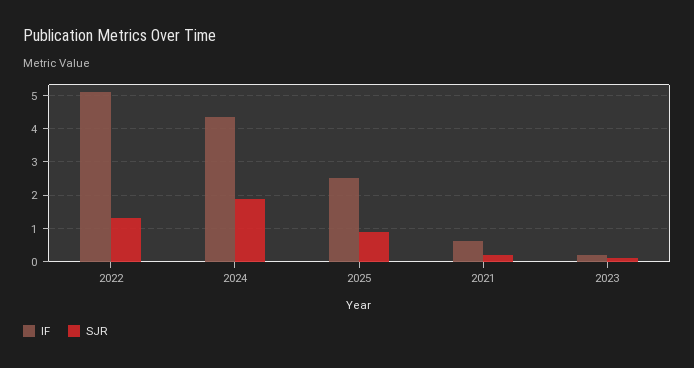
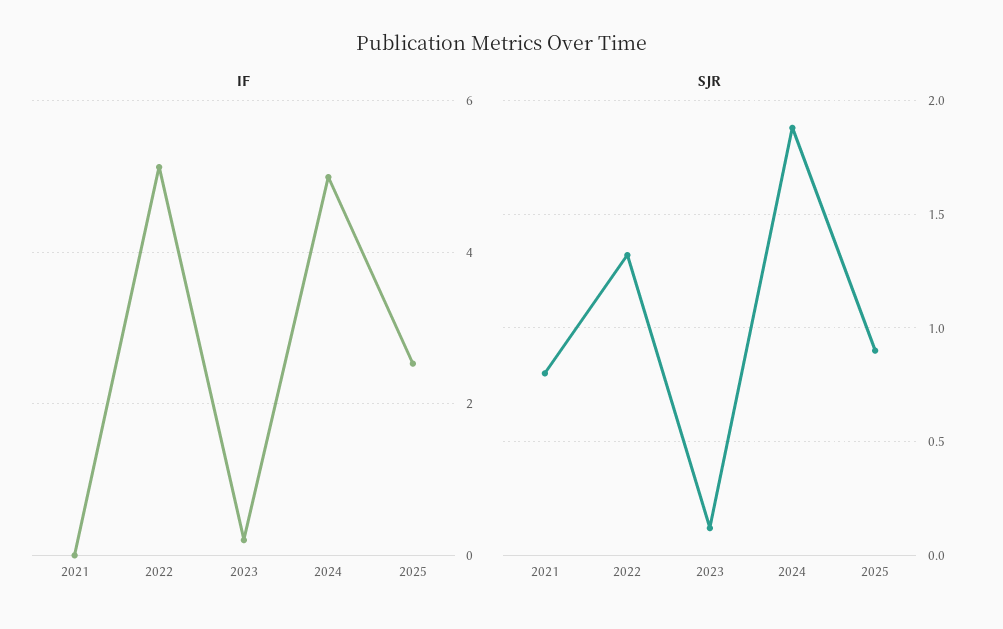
  {
    "IF": {
      "2022": 5.2,
-     "2024": 4.4,
+     "2024": 5,
      "2025": 2.6,
-     "2021": 0.6,
+     "2021": 0,
      "2023": 0.2
    },
    "SJR": {
      "2022": 1.3,
      "2024": 1.9,
      "2025": 0.9,
-     "2021": 0.2,
+     "2021": 0.8,
      "2023": 0.1
    }
  }

